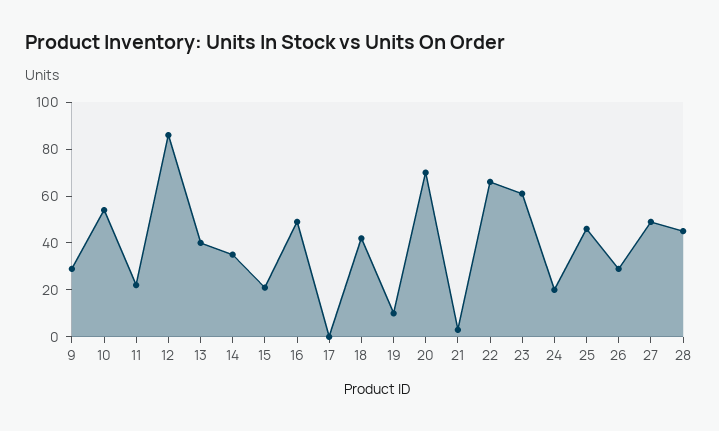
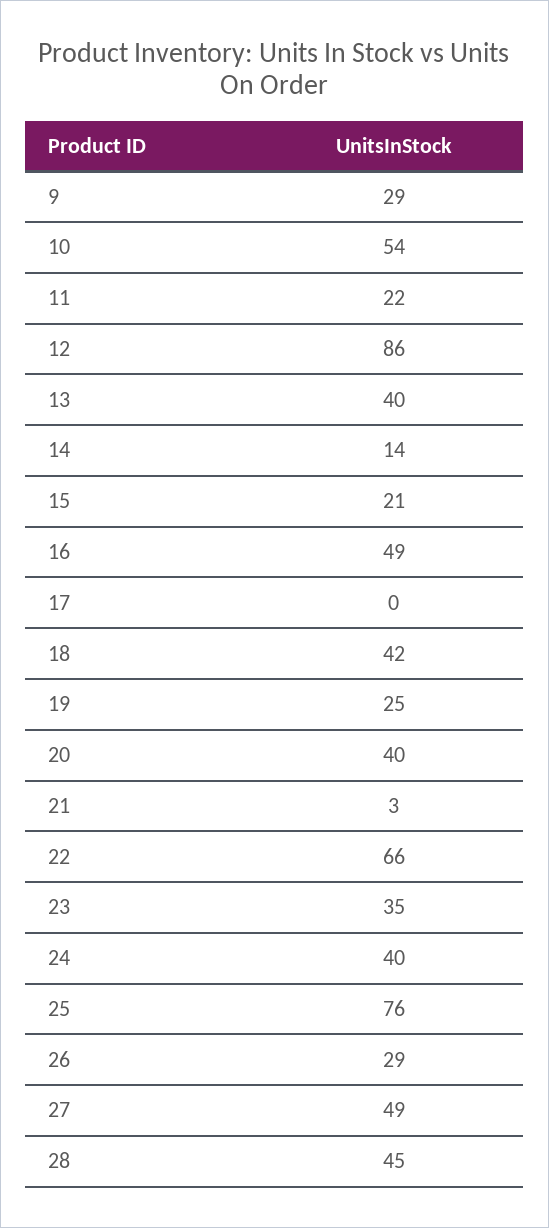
  {
    "9": 29,
    "10": 54,
    "11": 22,
    "12": 86,
    "13": 40,
-   "14": 35,
+   "14": 14,
    "15": 21,
    "16": 49,
    "17": 0,
    "18": 42,
-   "19": 10,
+   "19": 25,
-   "20": 70,
+   "20": 40,
    "21": 3,
    "22": 66,
-   "23": 60,
+   "23": 35,
-   "24": 20,
+   "24": 40,
-   "25": 45,
+   "25": 76,
    "26": 29,
    "27": 49,
    "28": 45
  }

